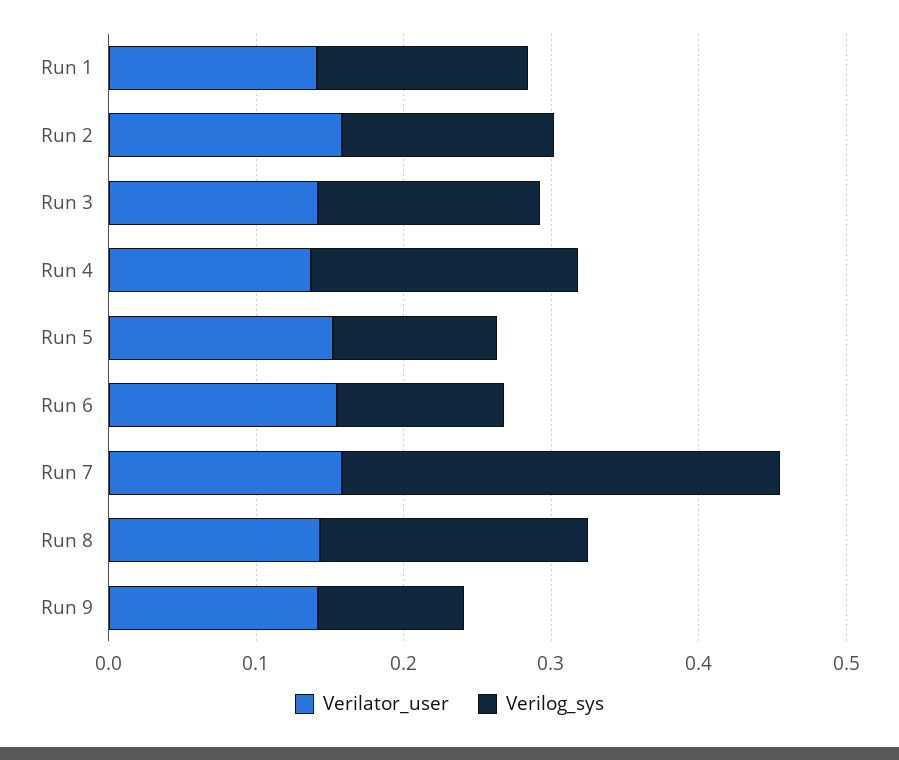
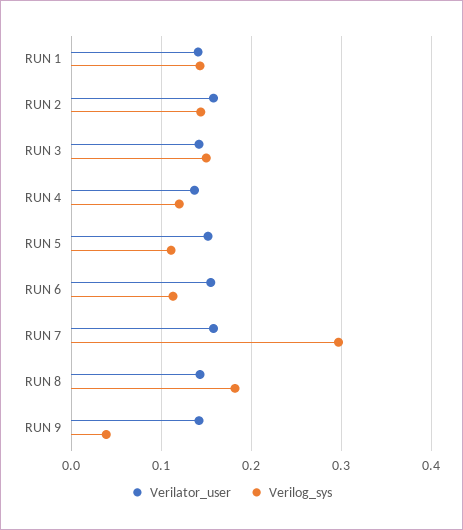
  {
    "Verilator_user": {
      "Run 1": 0.14,
      "Run 2": 0.16,
      "Run 3": 0.14,
      "Run 4": 0.14,
      "Run 5": 0.15,
      "Run 6": 0.16,
      "Run 7": 0.16,
      "Run 8": 0.14,
      "Run 9": 0.14
    },
    "Verilog_sys": {
      "Run 1": 0.14,
      "Run 2": 0.14,
      "Run 3": 0.15,
-     "Run 4": 0.18,
+     "Run 4": 0.12,
      "Run 5": 0.11,
      "Run 6": 0.11,
      "Run 7": 0.3,
      "Run 8": 0.18,
-     "Run 9": 0.1
+     "Run 9": 0.04
    }
  }

